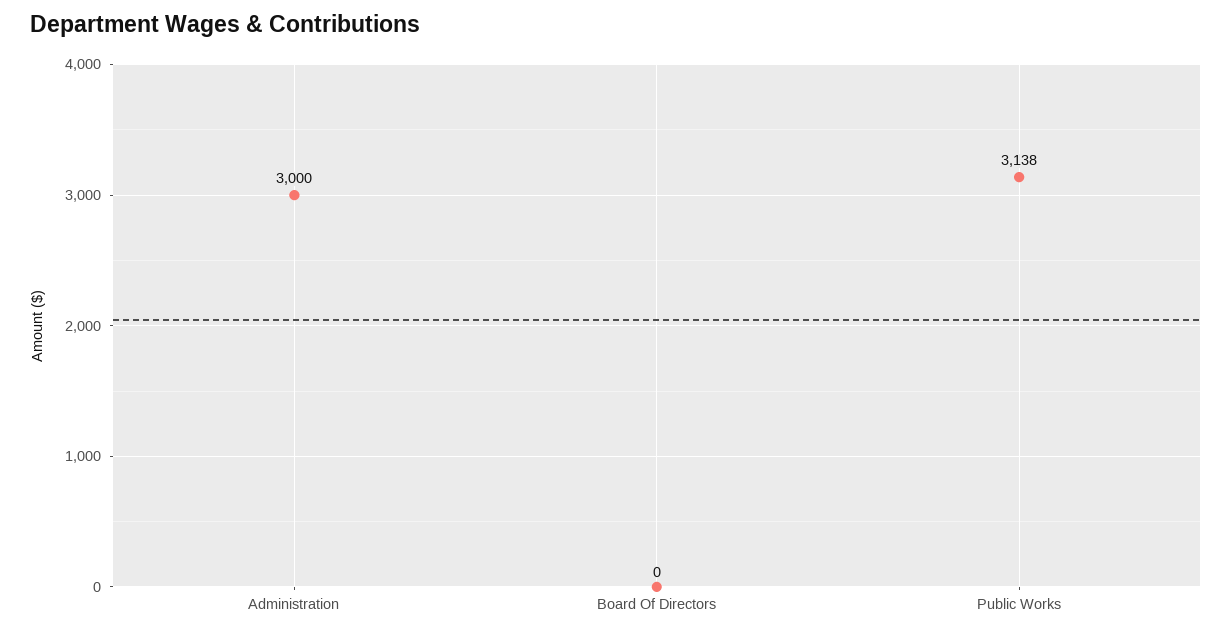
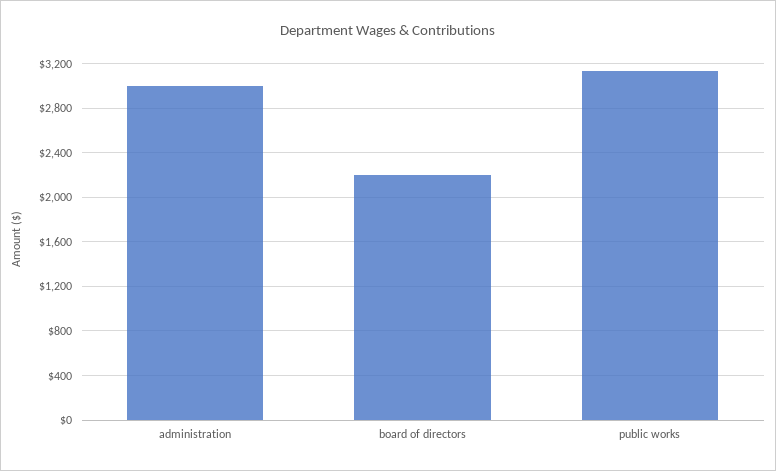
  {
    "Administration": 3000,
-   "Board Of Directors": 0,
+   "Board Of Directors": 2200,
    "Public Works": 3138
  }

